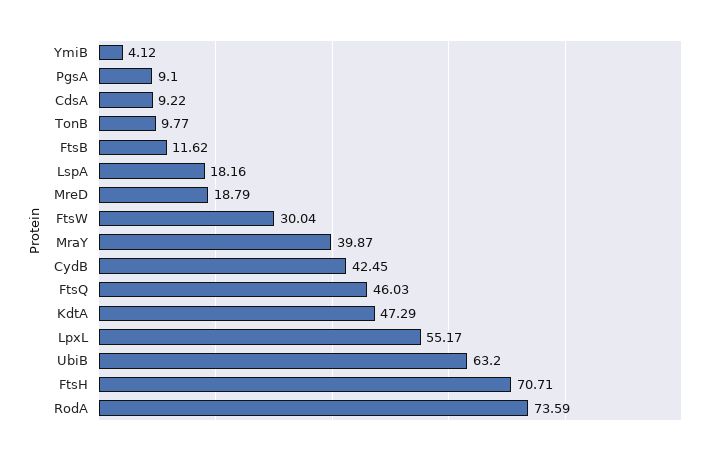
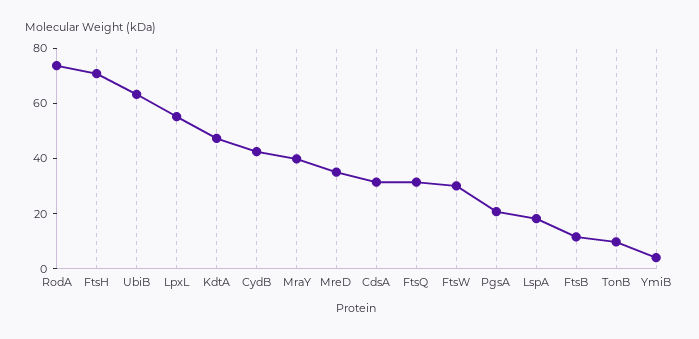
  {
    "YmiB": 4.12,
-   "PgsA": 9.1,
+   "PgsA": 20,
-   "CdsA": 9.22,
+   "CdsA": 30,
    "TonB": 9.77,
    "FtsB": 11.62,
    "LspA": 18.16,
-   "MreD": 18.79,
+   "MreD": 35,
    "FtsW": 30.04,
    "MraY": 39.87,
    "CydB": 42.45,
-   "FtsQ": 46.03,
+   "FtsQ": 30,
    "KdtA": 47.29,
    "LpxL": 55.17,
    "UbiB": 63.2,
    "FtsH": 70.71,
    "RodA": 73.59
  }

